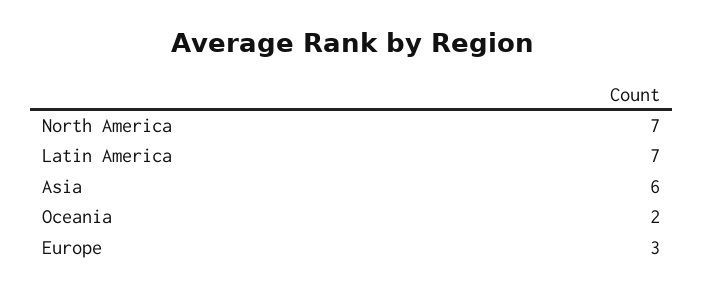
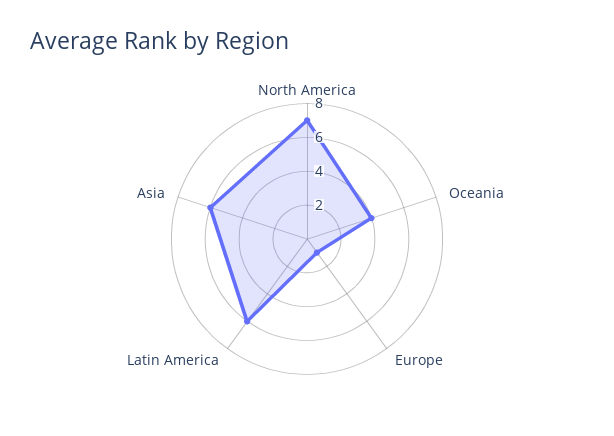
  {
    "North America": 7,
-   "Latin America": 7,
+   "Latin America": 6,
    "Asia": 6,
-   "Oceania": 2,
+   "Oceania": 4,
-   "Europe": 3
+   "Europe": 1
  }

